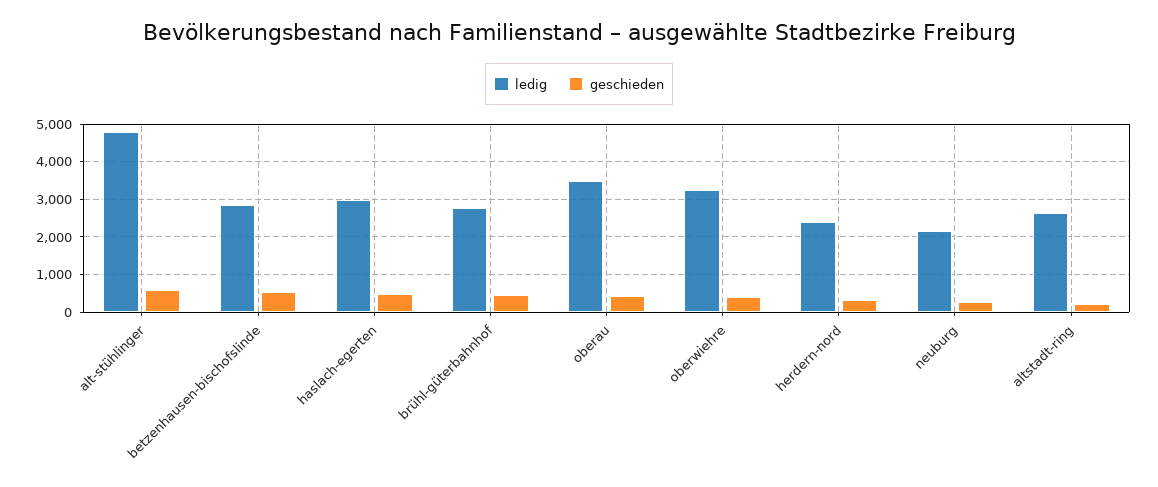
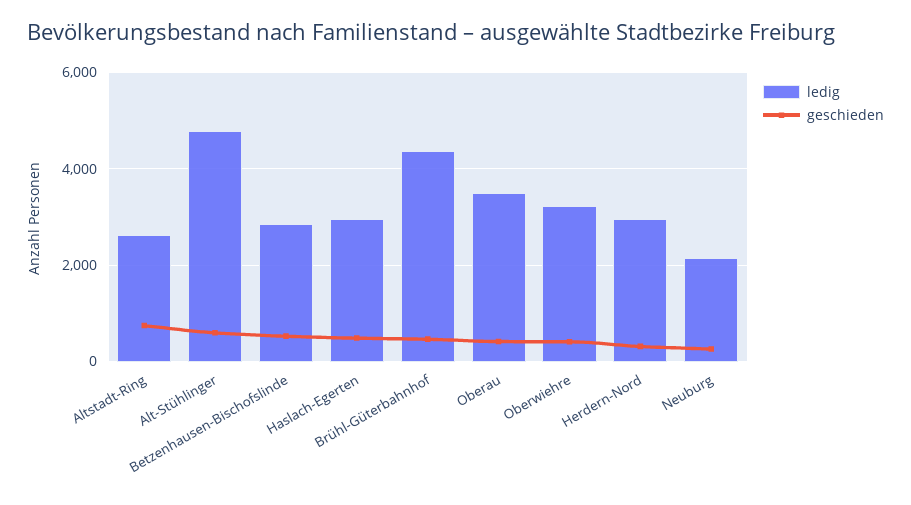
  {
    "ledig": {
      "alt-stühlinger": 4800,
      "betzenhausen-bischofslinde": 2800,
      "haslach-egerten": 3000,
-     "brühl-güterbahnhof": 2800,
+     "brühl-güterbahnhof": 4400,
      "oberau": 3400,
      "oberwiehre": 3200,
-     "herdern-nord": 2400,
+     "herdern-nord": 3000,
      "neuburg": 2200,
      "altstadt-ring": 2600
    },
    "geschieden": {
      "alt-stühlinger": 600,
      "betzenhausen-bischofslinde": 600,
      "haslach-egerten": 400,
      "brühl-güterbahnhof": 400,
      "oberau": 400,
      "oberwiehre": 400,
      "herdern-nord": 400,
      "neuburg": 200,
-     "altstadt-ring": 200
+     "altstadt-ring": 800
    }
  }

